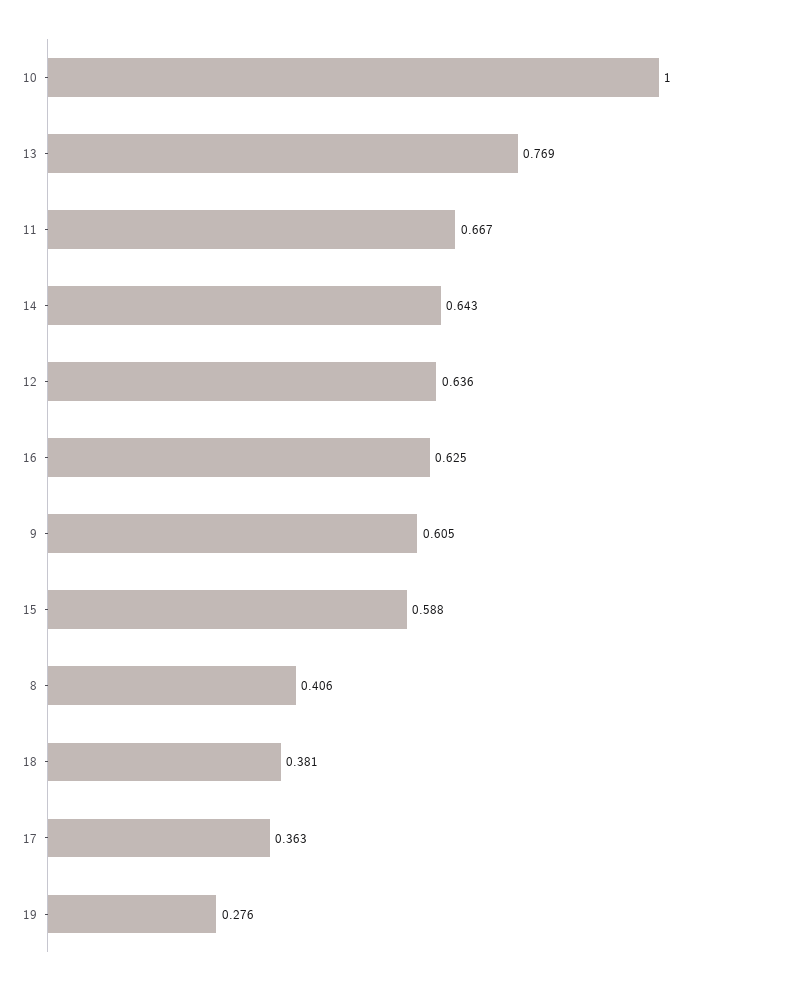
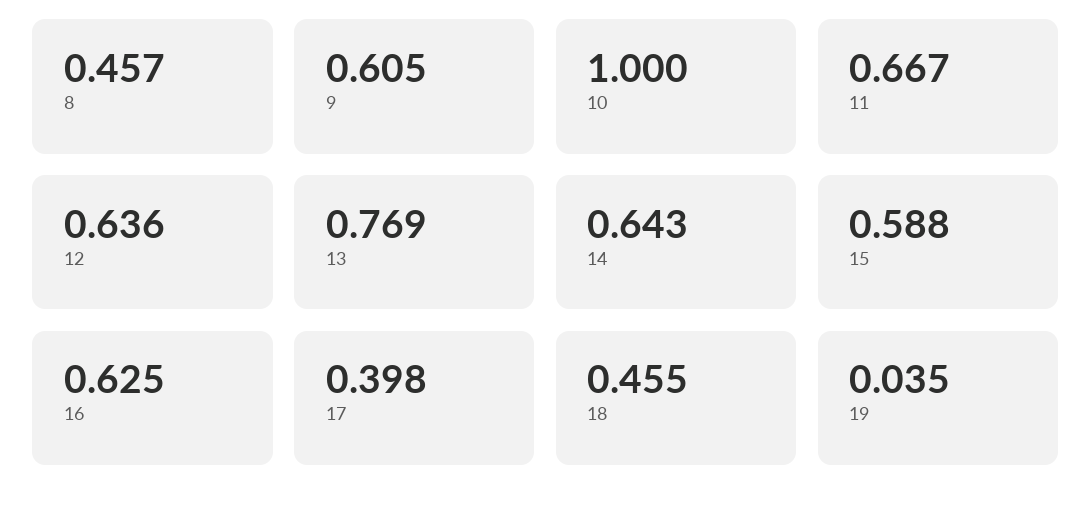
  {
    "10": 1,
    "13": 0.769,
    "11": 0.667,
    "14": 0.643,
    "12": 0.636,
    "16": 0.625,
    "9": 0.605,
    "15": 0.588,
-   "8": 0.406,
+   "8": 0.457,
-   "18": 0.381,
+   "18": 0.455,
-   "17": 0.363,
+   "17": 0.398,
-   "19": 0.276
+   "19": 0.035
  }

